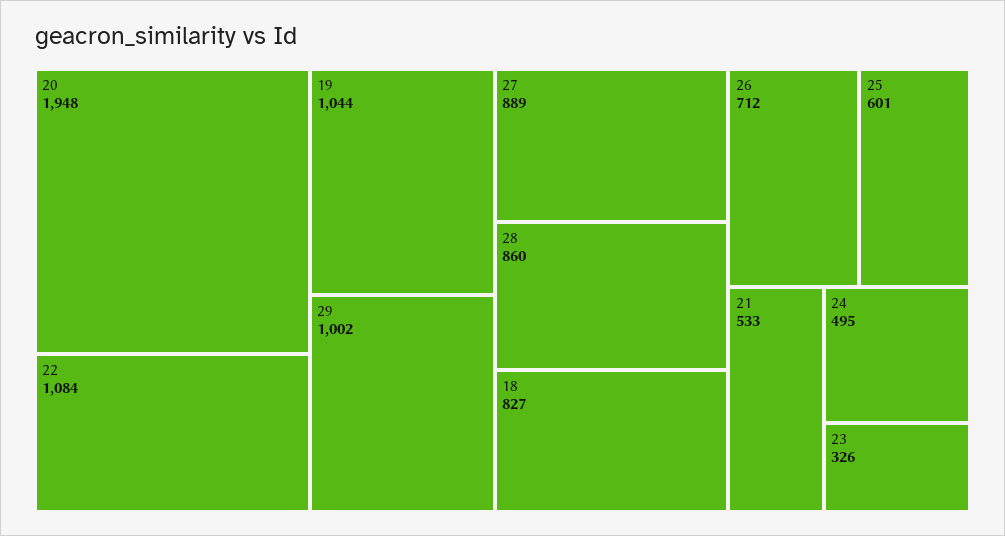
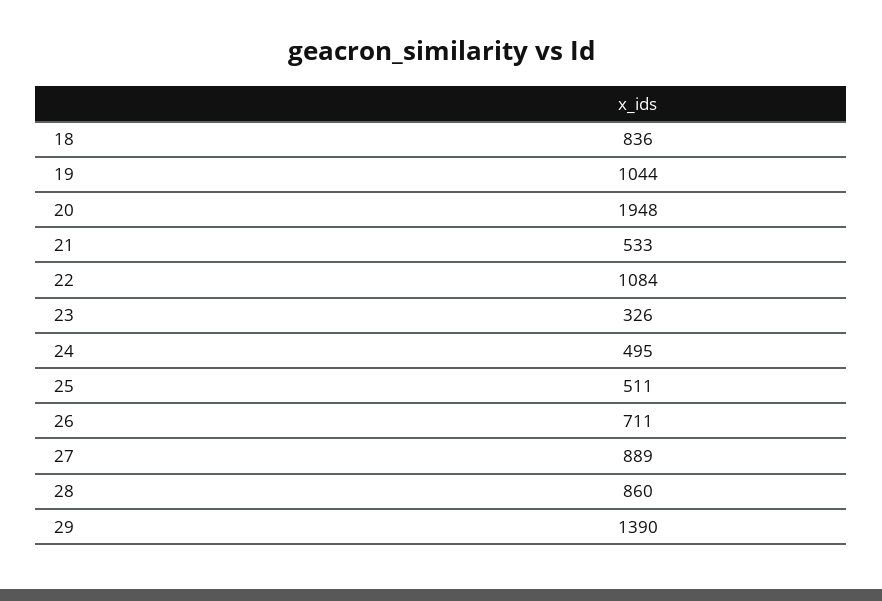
  {
    "20": 1948,
    "22": 1084,
    "19": 1044,
-   "29": 1002,
+   "29": 1390,
    "27": 889,
    "28": 860,
-   "18": 827,
+   "18": 836,
-   "26": 712,
+   "26": 711,
-   "25": 601,
+   "25": 511,
    "21": 533,
    "24": 495,
    "23": 326
  }

